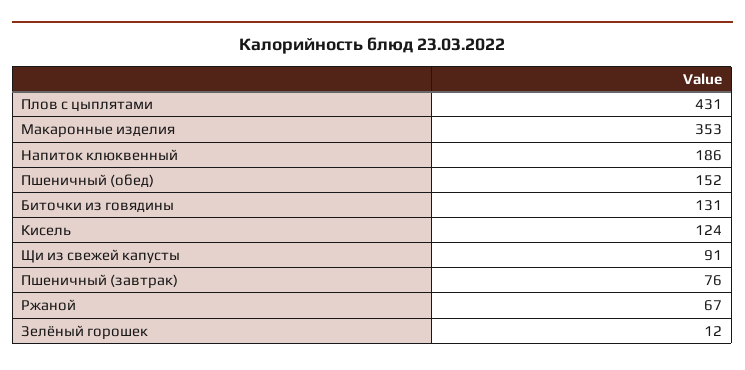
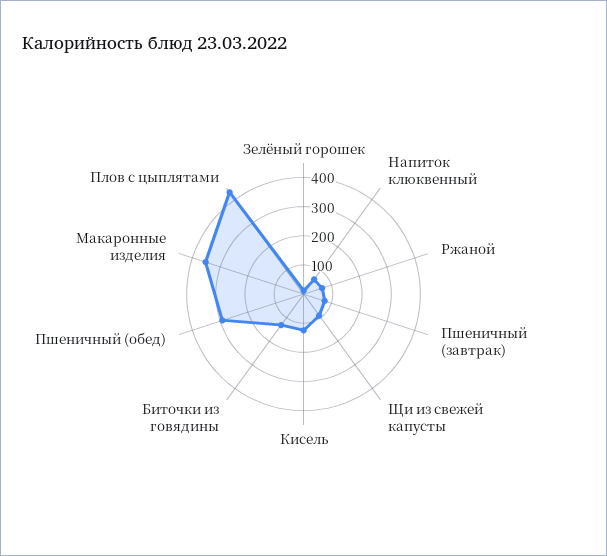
  {
    "Плов с цыплятами": 431,
    "Макаронные изделия": 353,
-   "Напиток клюквенный": 186,
+   "Напиток клюквенный": 50,
-   "Пшеничный (обед)": 152,
+   "Пшеничный (обед)": 300,
    "Биточки из говядины": 131,
    "Кисель": 124,
    "Щи из свежей капусты": 91,
    "Пшеничный (завтрак)": 76,
    "Ржаной": 67,
    "Зелёный горошек": 12
  }

